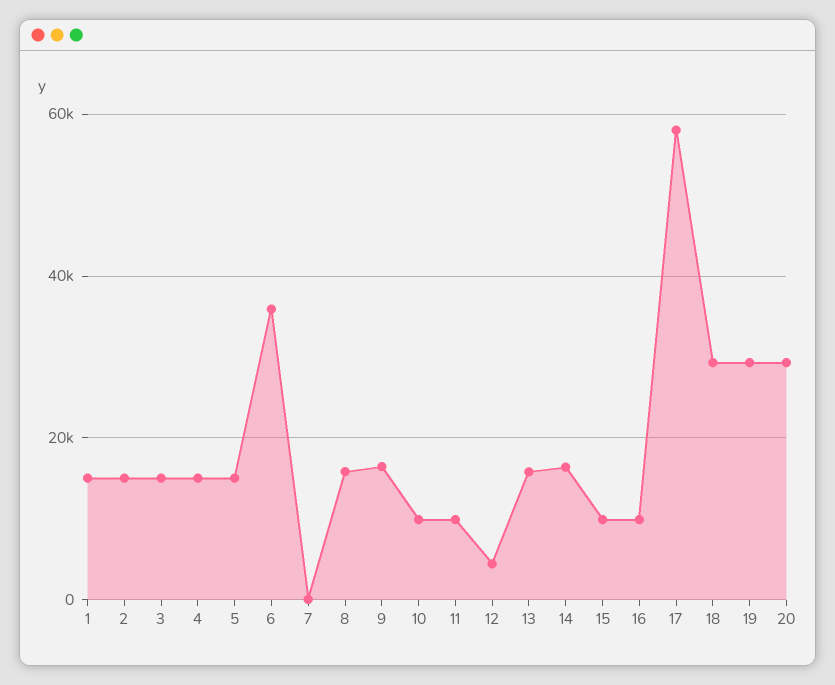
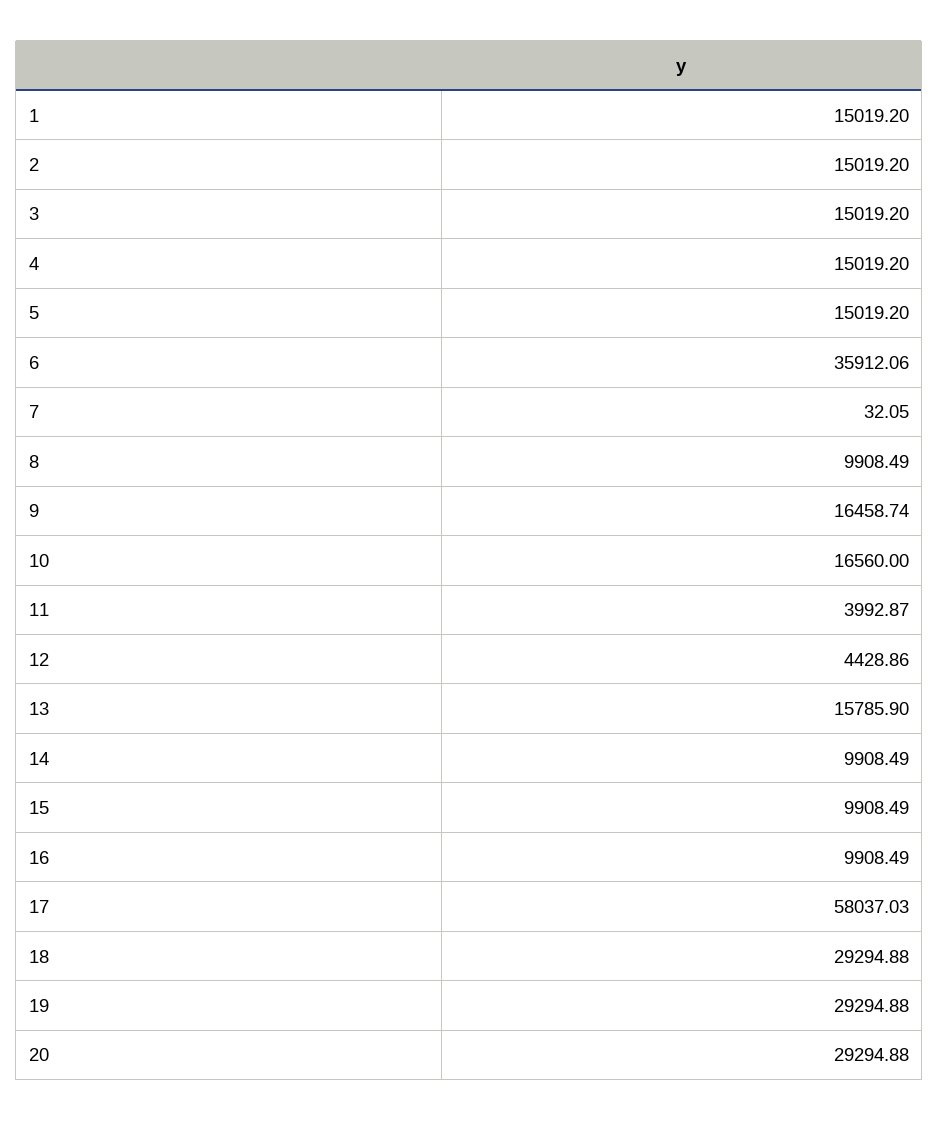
  {
    "1": 15019.2,
    "2": 15019.2,
    "3": 15019.2,
    "4": 15019.2,
    "5": 15019.2,
    "6": 35912.06,
    "7": 32.05,
-   "8": 16000,
+   "8": 9908.49,
    "9": 16458.74,
-   "10": 10000,
+   "10": 16560,
-   "11": 10000,
+   "11": 3992.87,
    "12": 4428.86,
    "13": 15785.9,
-   "14": 16000,
+   "14": 9908.49,
    "15": 9908.49,
    "16": 9908.49,
    "17": 58037.03,
    "18": 29294.88,
    "19": 29294.88,
    "20": 29294.88
  }

